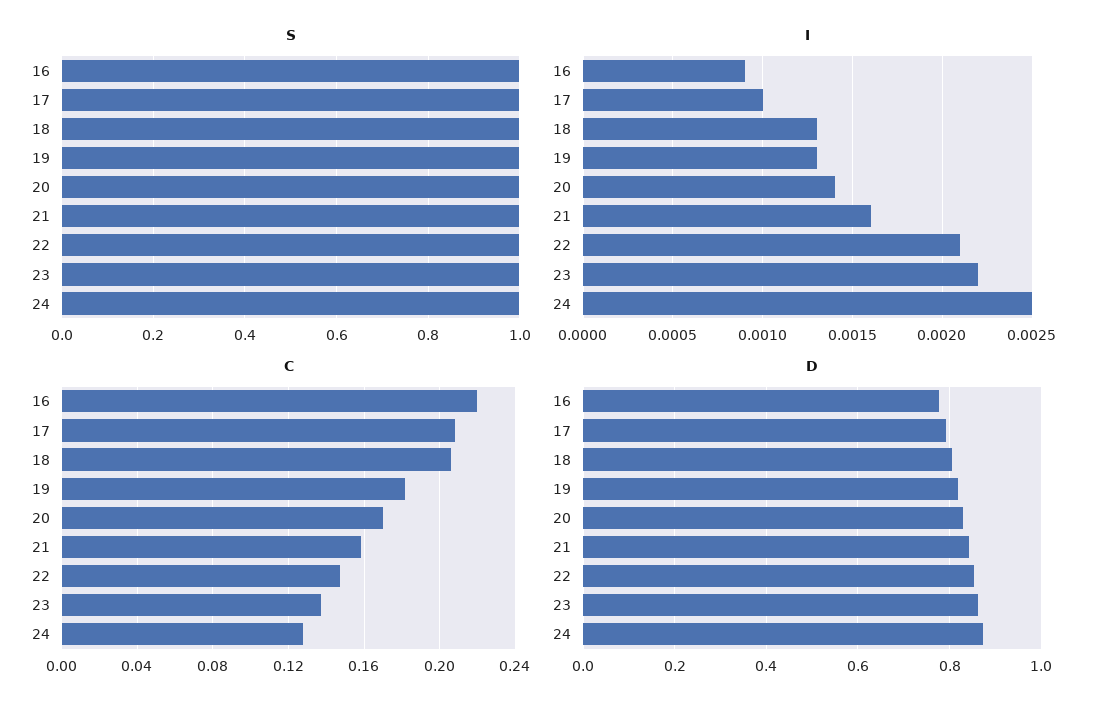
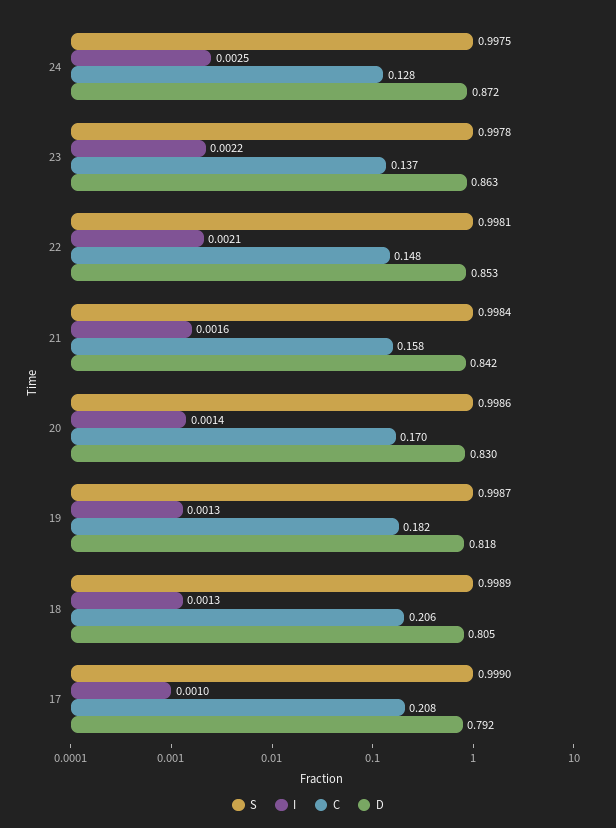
  {
    "S": {
-     "16": 1,
      "17": 0.999,
      "18": 0.9989,
      "19": 0.9987,
      "20": 0.9986,
      "21": 0.9984,
      "22": 0.9981,
      "23": 0.9978,
      "24": 0.9975
    },
    "I": {
-     "16": 0.0009,
      "17": 0.001,
      "18": 0.0013,
      "19": 0.0013,
      "20": 0.0014,
      "21": 0.0016,
      "22": 0.0021,
      "23": 0.0022,
      "24": 0.0025
    },
    "C": {
-     "16": 0.22,
      "17": 0.208,
      "18": 0.206,
      "19": 0.182,
      "20": 0.17,
      "21": 0.158,
      "22": 0.148,
      "23": 0.137,
      "24": 0.128
    },
    "D": {
-     "16": 0.78,
      "17": 0.792,
      "18": 0.805,
      "19": 0.818,
      "20": 0.83,
      "21": 0.842,
      "22": 0.853,
      "23": 0.863,
      "24": 0.872
    }
  }

